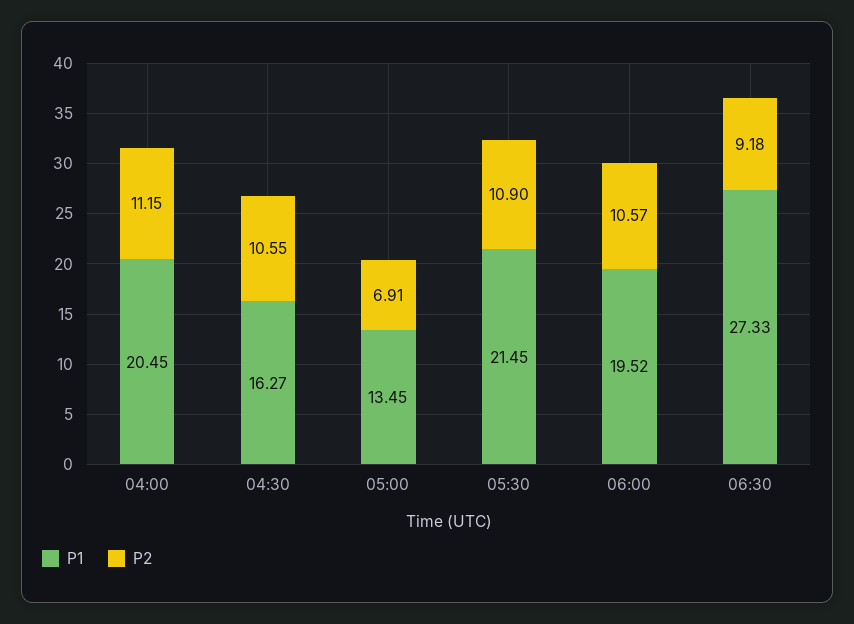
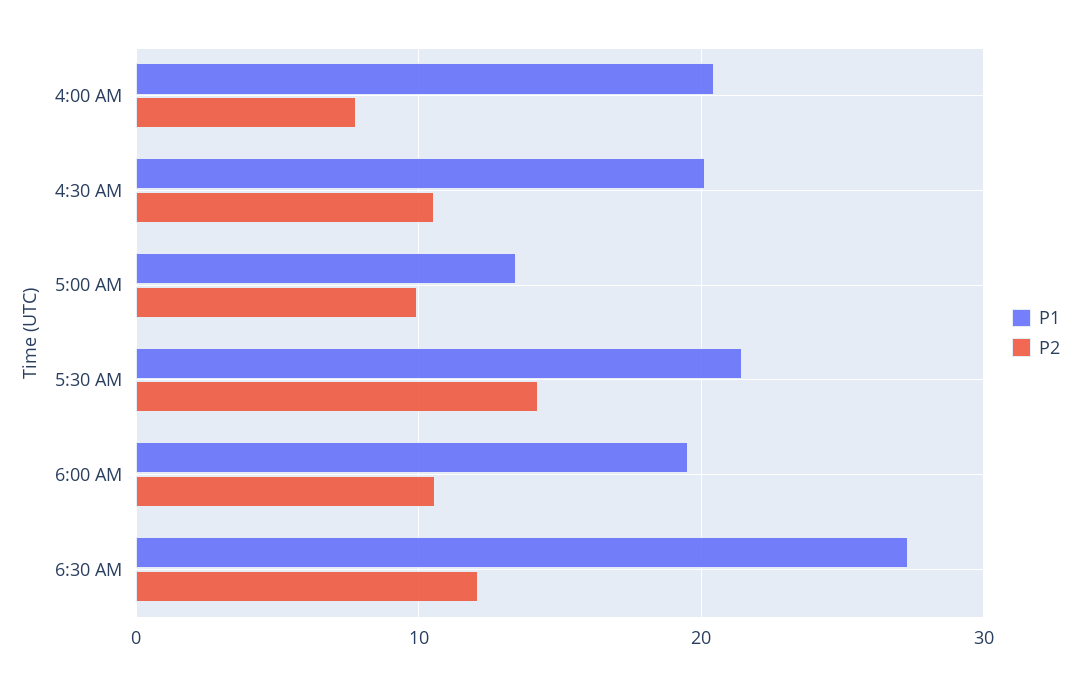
  {
    "P1": {
      "04:00": 20.45,
-     "04:30": 16.27,
+     "04:30": 20,
      "05:00": 13.45,
      "05:30": 21.45,
      "06:00": 19.52,
      "06:30": 27.33
    },
    "P2": {
-     "04:00": 11.15,
+     "04:00": 8,
      "04:30": 10.55,
-     "05:00": 6.91,
+     "05:00": 10,
-     "05:30": 10.9,
+     "05:30": 14,
      "06:00": 10.57,
-     "06:30": 9.18
+     "06:30": 12
    }
  }

